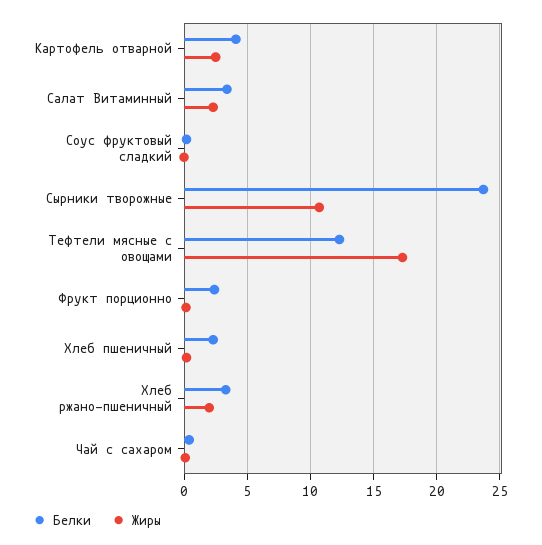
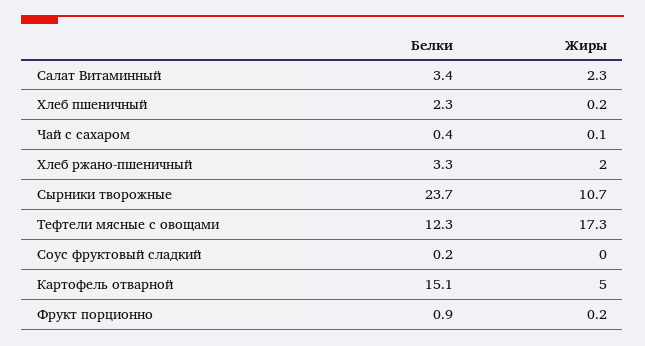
  {
    "Белки": {
-     "Картофель отварной": 4,
+     "Картофель отварной": 15.1,
      "Салат Витаминный": 3.4,
      "Соус фруктовый сладкий": 0.2,
      "Сырники творожные": 23.7,
      "Тефтели мясные с овощами": 12.3,
-     "Фрукт порционно": 2.5,
+     "Фрукт порционно": 0.9,
      "Хлеб пшеничный": 2.3,
      "Хлеб ржано-пшеничный": 3.3,
      "Чай с сахаром": 0.4
    },
    "Жиры": {
-     "Картофель отварной": 2.5,
+     "Картофель отварной": 5,
      "Салат Витаминный": 2.3,
      "Соус фруктовый сладкий": 0,
      "Сырники творожные": 10.7,
      "Тефтели мясные с овощами": 17.3,
      "Фрукт порционно": 0.2,
      "Хлеб пшеничный": 0.2,
      "Хлеб ржано-пшеничный": 2,
      "Чай с сахаром": 0.1
    }
  }

